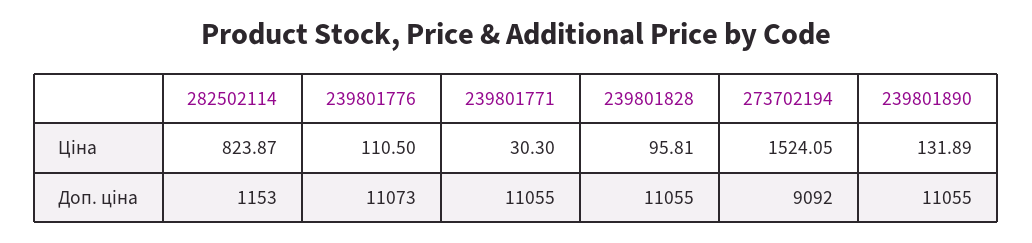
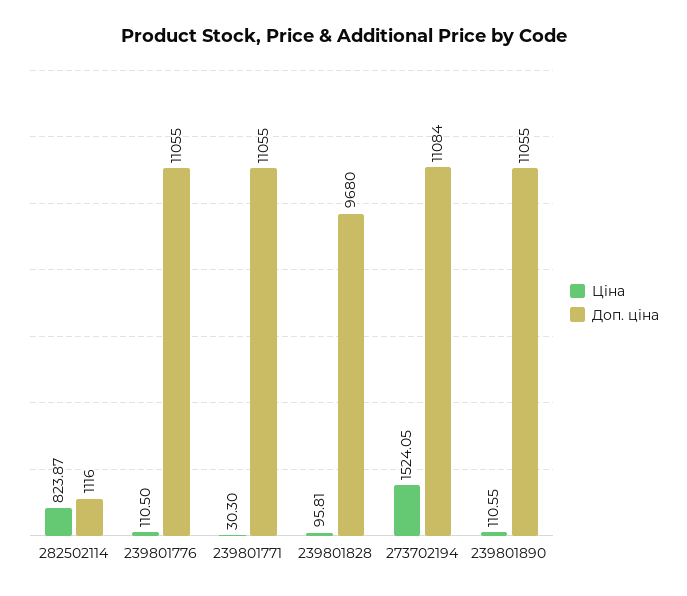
  {
    "Ціна": {
      "282502114": 823.87,
      "239801776": 110.5,
      "239801771": 30.3,
      "239801828": 95.81,
      "273702194": 1524.05,
-     "239801890": 131.89
+     "239801890": 110.55
    },
    "Доп. ціна": {
-     "282502114": 1153,
+     "282502114": 1116,
-     "239801776": 11073,
+     "239801776": 11055,
      "239801771": 11055,
-     "239801828": 11055,
+     "239801828": 9680,
-     "273702194": 9092,
+     "273702194": 11084,
      "239801890": 11055
    }
  }

